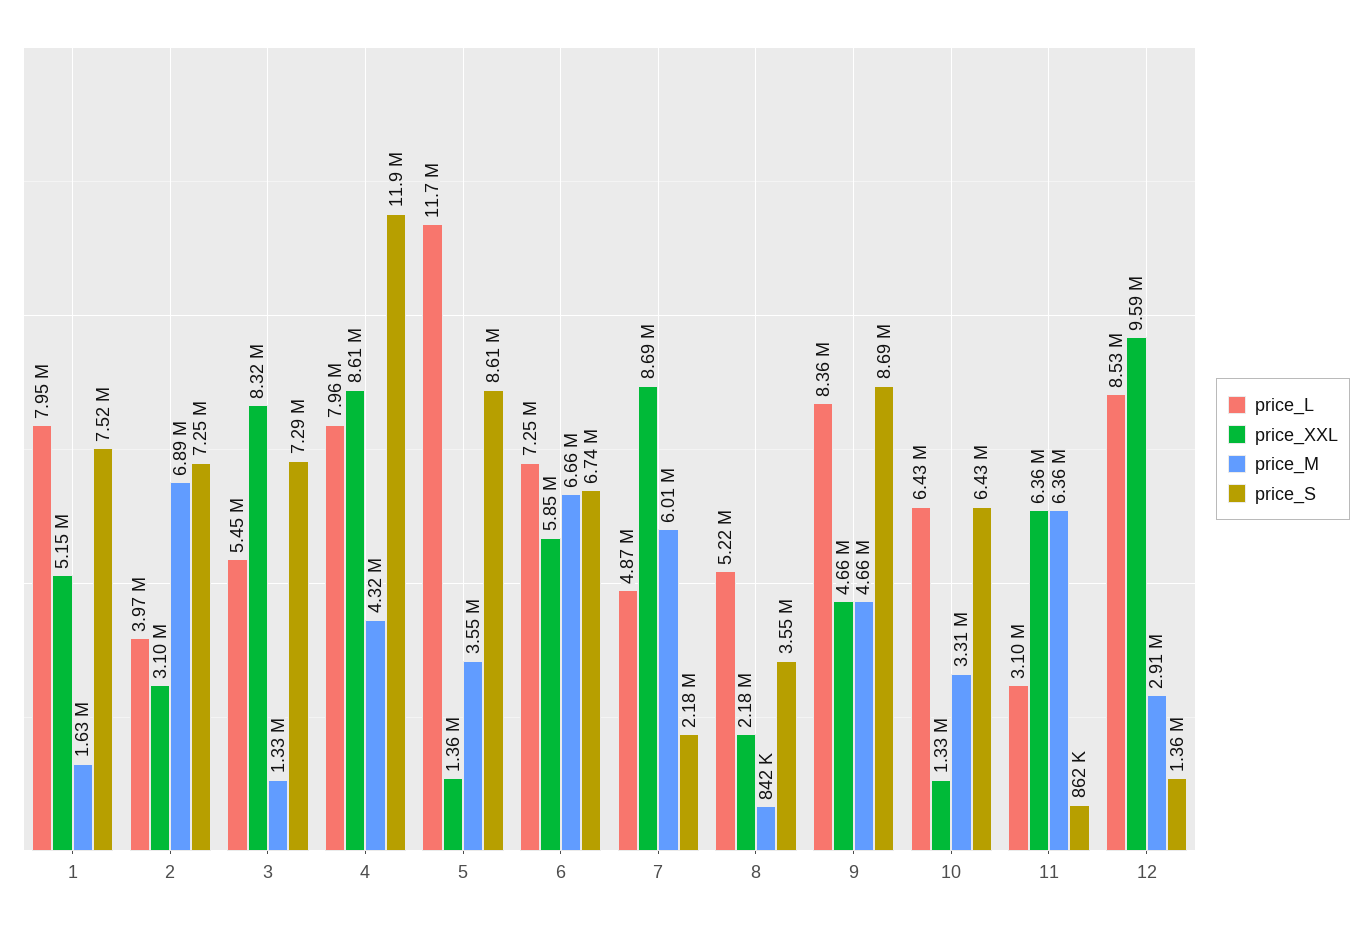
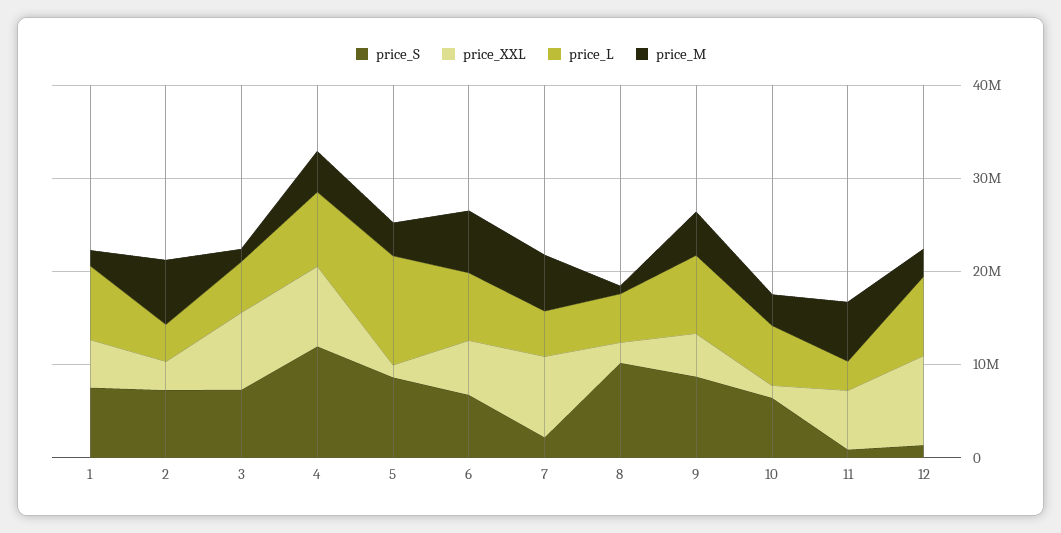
  {
    "price_L": {
      "1": 7950000,
      "2": 3970000,
      "3": 5450000,
      "4": 7960000,
      "5": 11700000,
      "6": 7250000,
      "7": 4870000,
      "8": 5220000,
      "9": 8360000,
      "10": 6430000,
      "11": 3100000,
      "12": 8530000
    },
    "price_XXL": {
      "1": 5150000,
      "2": 3100000,
      "3": 8320000,
      "4": 8610000,
      "5": 1360000,
      "6": 5850000,
      "7": 8690000,
      "8": 2180000,
      "9": 4660000,
      "10": 1330000,
      "11": 6360000,
      "12": 9590000
    },
    "price_M": {
      "1": 1630000,
      "2": 6890000,
      "3": 1330000,
      "4": 4320000,
      "5": 3550000,
      "6": 6660000,
      "7": 6010000,
      "8": 842000,
      "9": 4660000,
      "10": 3310000,
      "11": 6360000,
      "12": 2910000
    },
    "price_S": {
      "1": 7520000,
      "2": 7250000,
      "3": 7290000,
      "4": 11900000,
      "5": 8610000,
      "6": 6740000,
      "7": 2180000,
-     "8": 3550000,
+     "8": 10000000,
      "9": 8690000,
      "10": 6430000,
      "11": 862000,
      "12": 1360000
    }
  }

